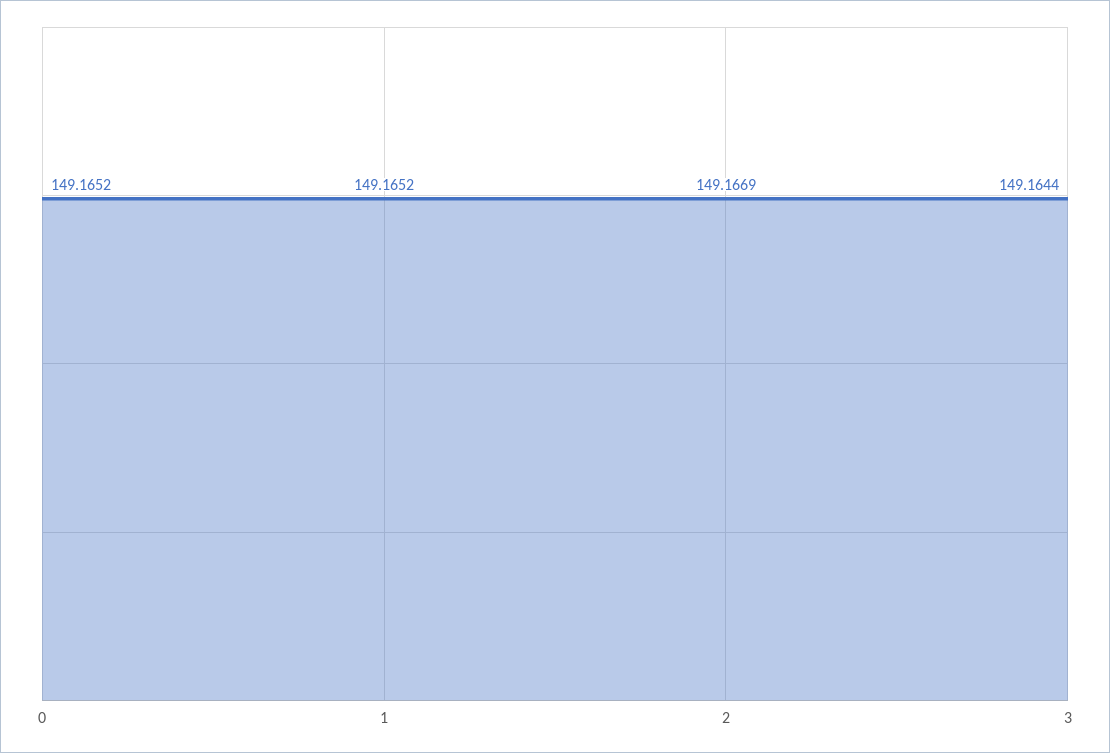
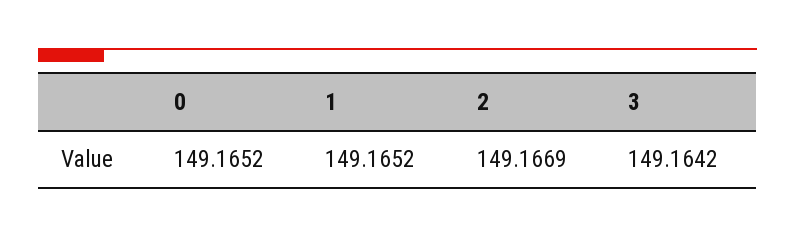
  {
    "0": 149.1652,
    "1": 149.1652,
    "2": 149.1669,
-   "3": 149.1644
+   "3": 149.1642
  }

